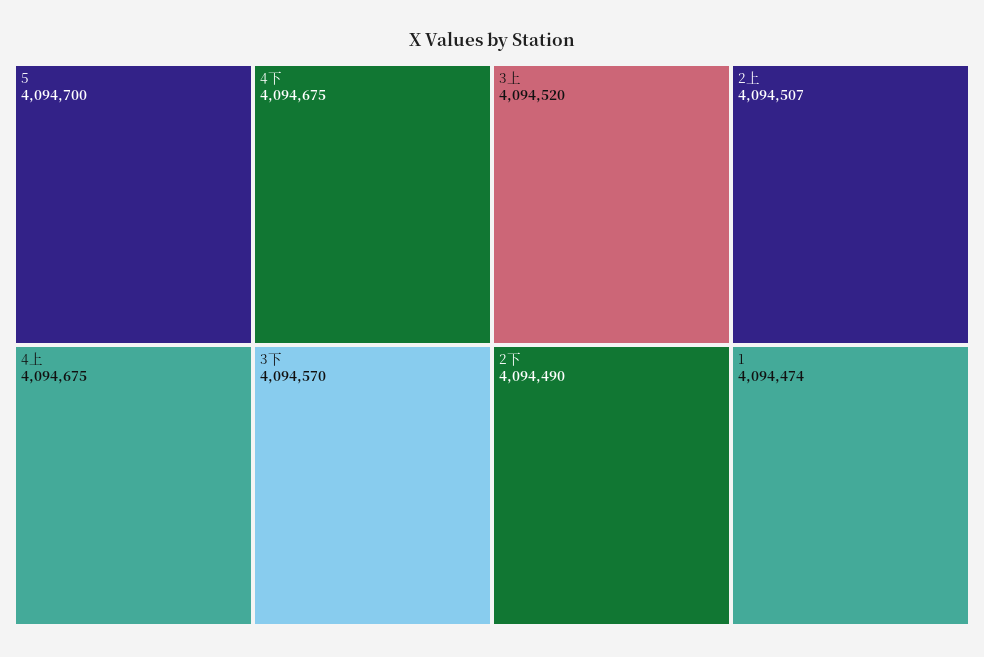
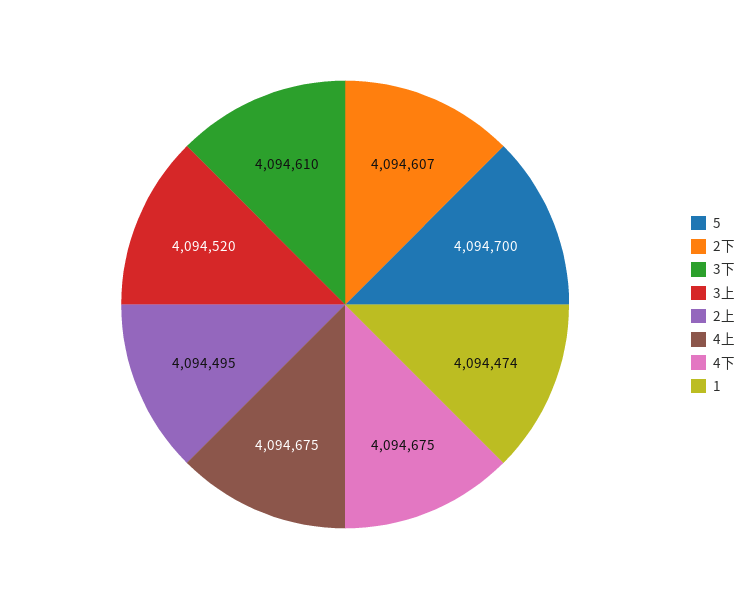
  {
    "5": 4094700,
    "4下": 4094675,
    "4上": 4094675,
-   "3下": 4094570,
+   "3下": 4094610,
    "3上": 4094520,
-   "2上": 4094507,
+   "2上": 4094495,
-   "2下": 4094490,
+   "2下": 4094607,
    "1": 4094474
  }

